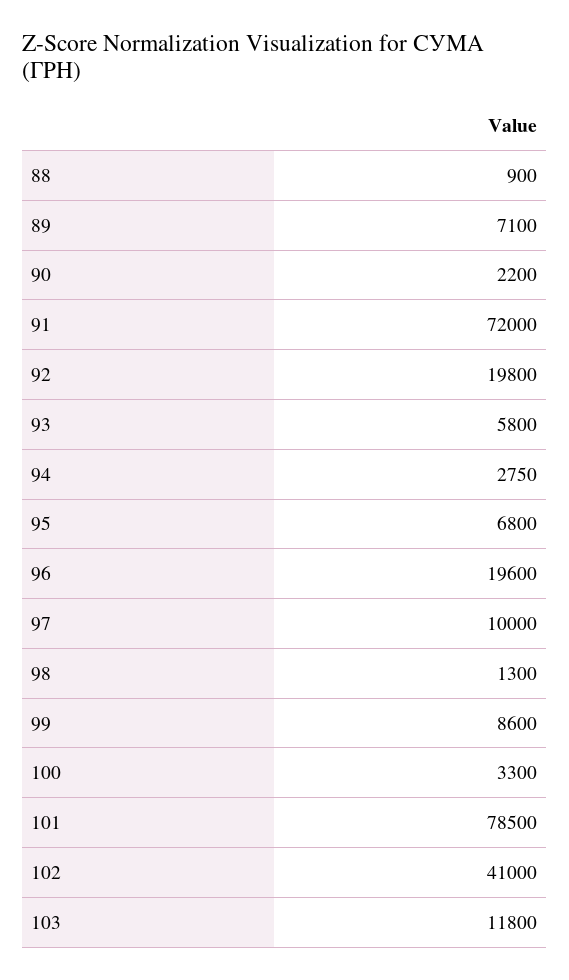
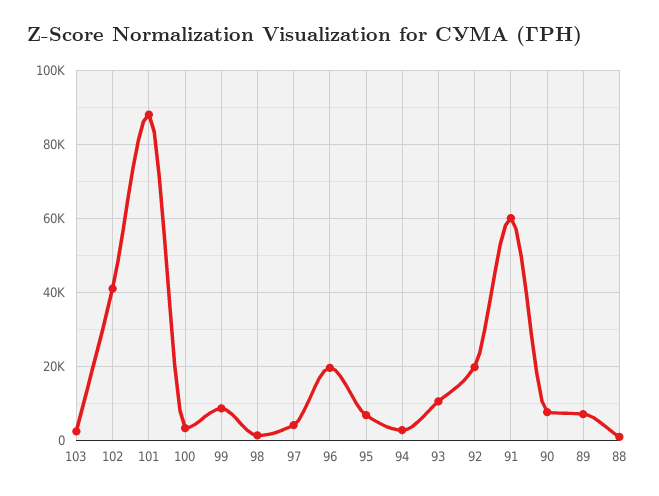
  {
    "88": 900,
    "89": 7100,
-   "90": 2200,
+   "90": 8000,
-   "91": 72000,
+   "91": 60000,
    "92": 19800,
-   "93": 5800,
+   "93": 10000,
    "94": 2750,
    "95": 6800,
    "96": 19600,
-   "97": 10000,
+   "97": 4000,
    "98": 1300,
    "99": 8600,
    "100": 3300,
-   "101": 78500,
+   "101": 88000,
    "102": 41000,
-   "103": 11800
+   "103": 2000
  }

